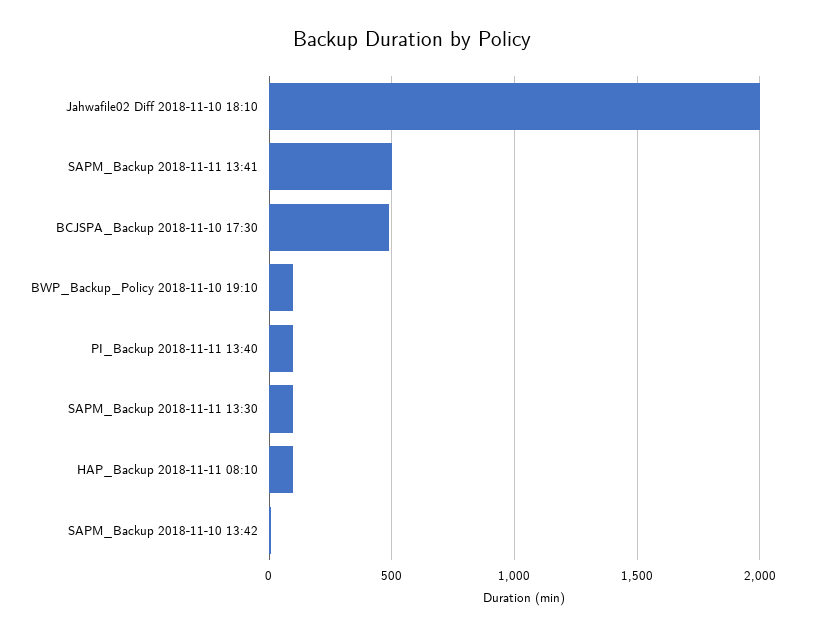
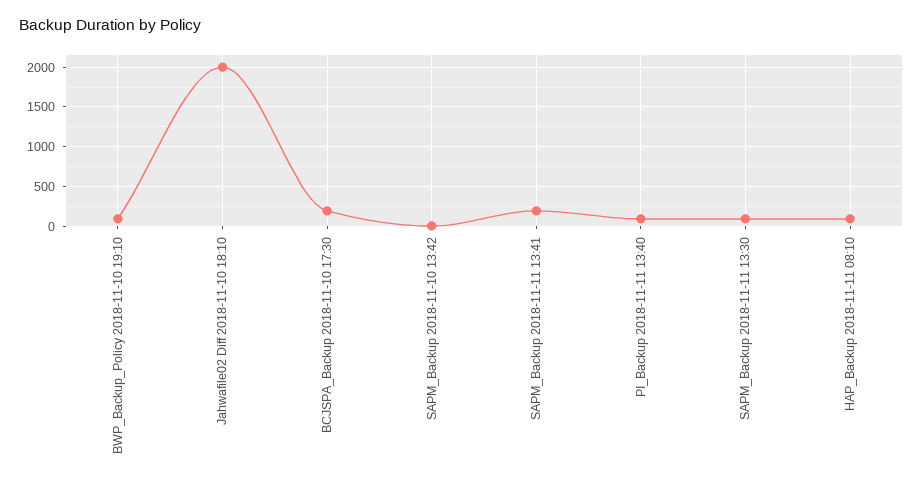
  {
    "Jahwafile02 Diff 2018-11-10 18:10": 2000,
-   "SAPM_Backup 2018-11-11 13:41": 500,
+   "SAPM_Backup 2018-11-11 13:41": 200,
-   "BCJSPA_Backup 2018-11-10 17:30": 500,
+   "BCJSPA_Backup 2018-11-10 17:30": 200,
    "BWP_Backup_Policy 2018-11-10 19:10": 100,
    "PI_Backup 2018-11-11 13:40": 100,
    "SAPM_Backup 2018-11-11 13:30": 100,
    "HAP_Backup 2018-11-11 08:10": 100,
    "SAPM_Backup 2018-11-10 13:42": 0
  }

